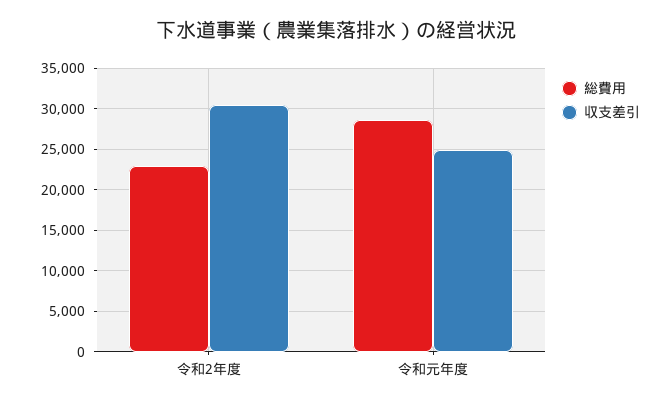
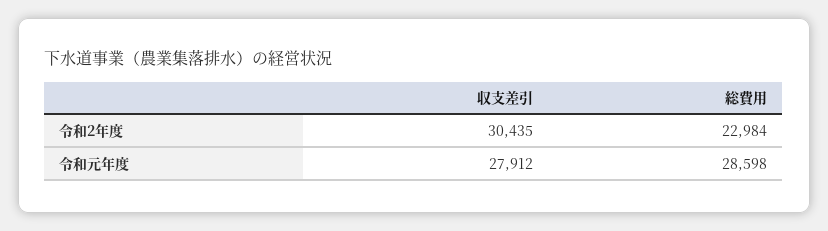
  {
    "総費用": {
      "令和2年度": 22984,
      "令和元年度": 28598
    },
    "収支差引": {
      "令和2年度": 30435,
-     "令和元年度": 25000
+     "令和元年度": 27912
    }
  }

